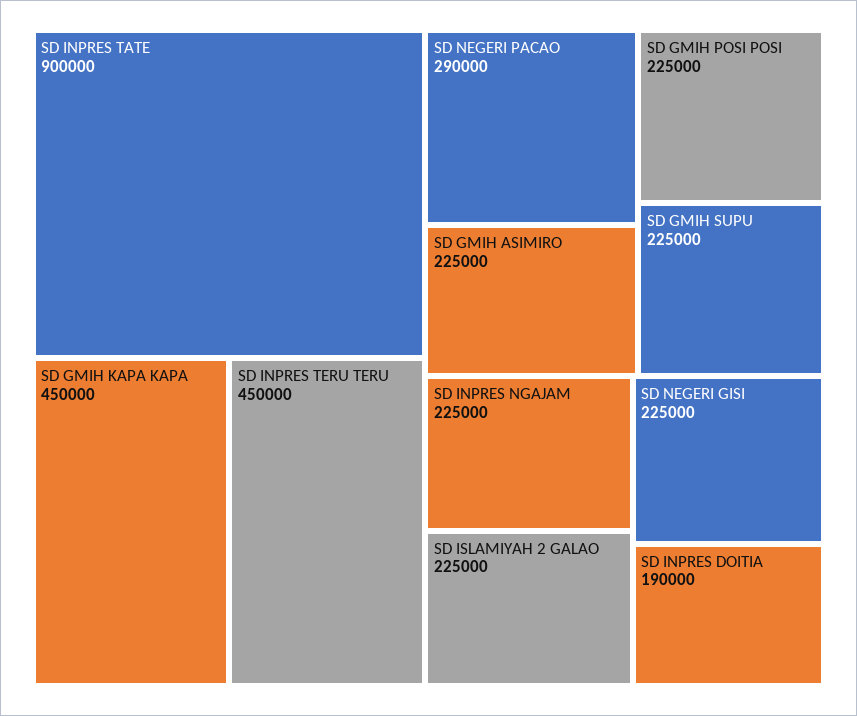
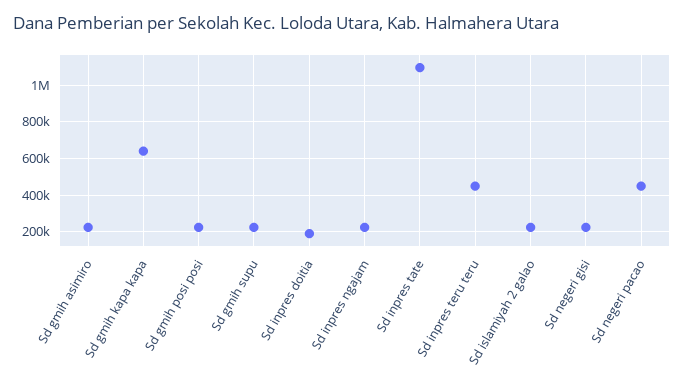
  {
-   "SD INPRES TATE": 900000,
+   "SD INPRES TATE": 1100000,
-   "SD GMIH KAPA KAPA": 450000,
+   "SD GMIH KAPA KAPA": 650000,
    "SD INPRES TERU TERU": 450000,
-   "SD NEGERI PACAO": 290000,
+   "SD NEGERI PACAO": 450000,
    "SD GMIH ASIMIRO": 225000,
    "SD GMIH POSI POSI": 225000,
    "SD GMIH SUPU": 225000,
    "SD INPRES NGAJAM": 225000,
    "SD ISLAMIYAH 2 GALAO": 225000,
    "SD NEGERI GISI": 225000,
    "SD INPRES DOITIA": 190000
  }

